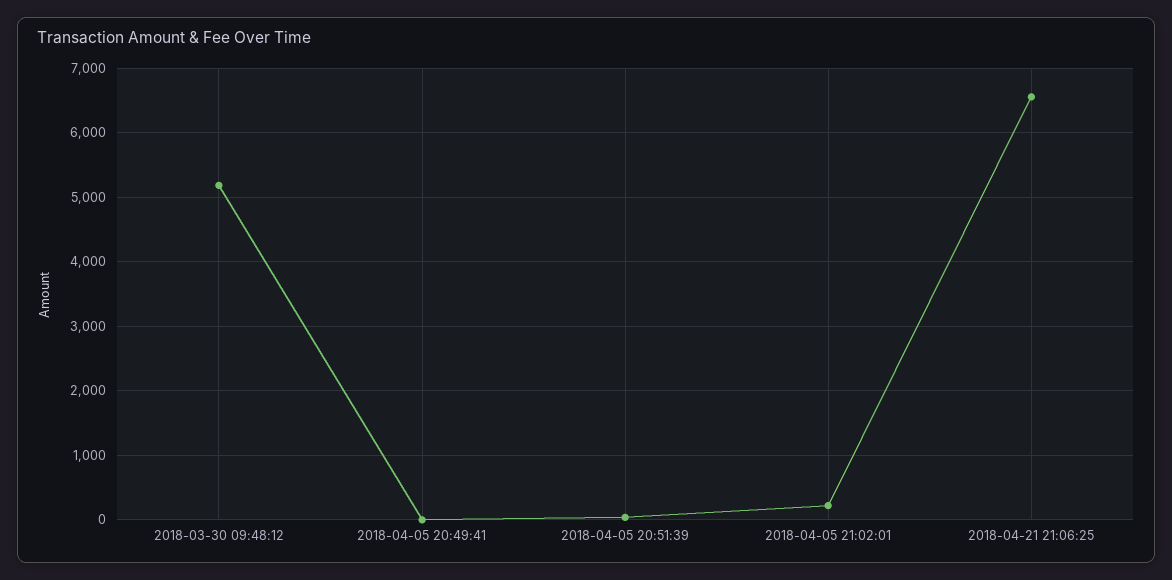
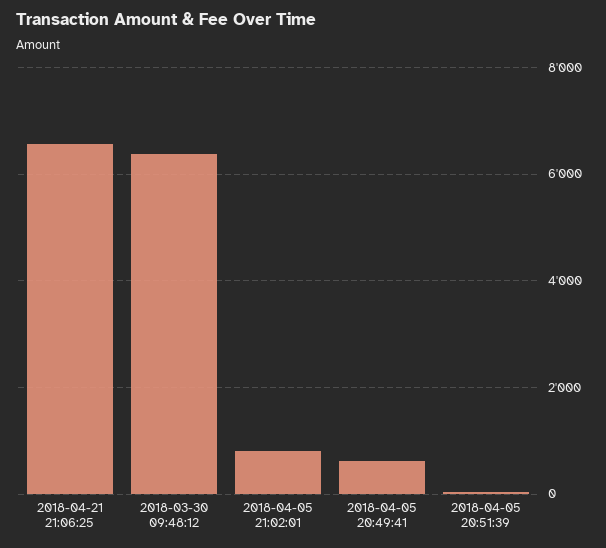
  {
-   "2018-03-30 09:48:12": 5200,
+   "2018-03-30 09:48:12": 6400,
-   "2018-04-05 20:49:41": 0,
+   "2018-04-05 20:49:41": 600,
    "2018-04-05 20:51:39": 0,
-   "2018-04-05 21:02:01": 200,
+   "2018-04-05 21:02:01": 800,
    "2018-04-21 21:06:25": 6600
  }

